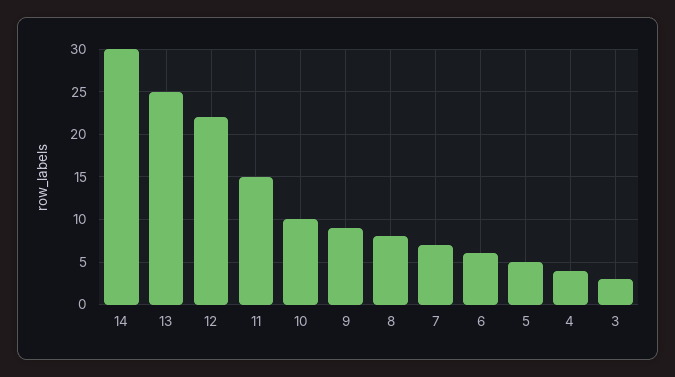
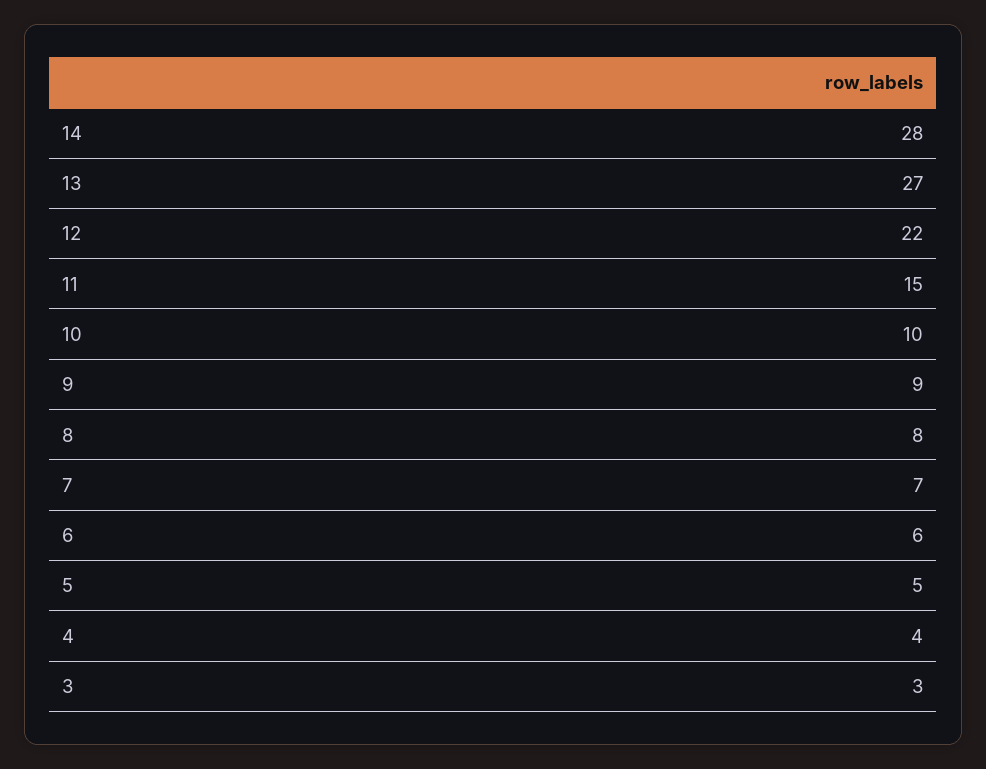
  {
-   "14": 30,
+   "14": 28,
-   "13": 25,
+   "13": 27,
    "12": 22,
    "11": 15,
    "10": 10,
    "9": 9,
    "8": 8,
    "7": 7,
    "6": 6,
    "5": 5,
    "4": 4,
    "3": 3
  }

